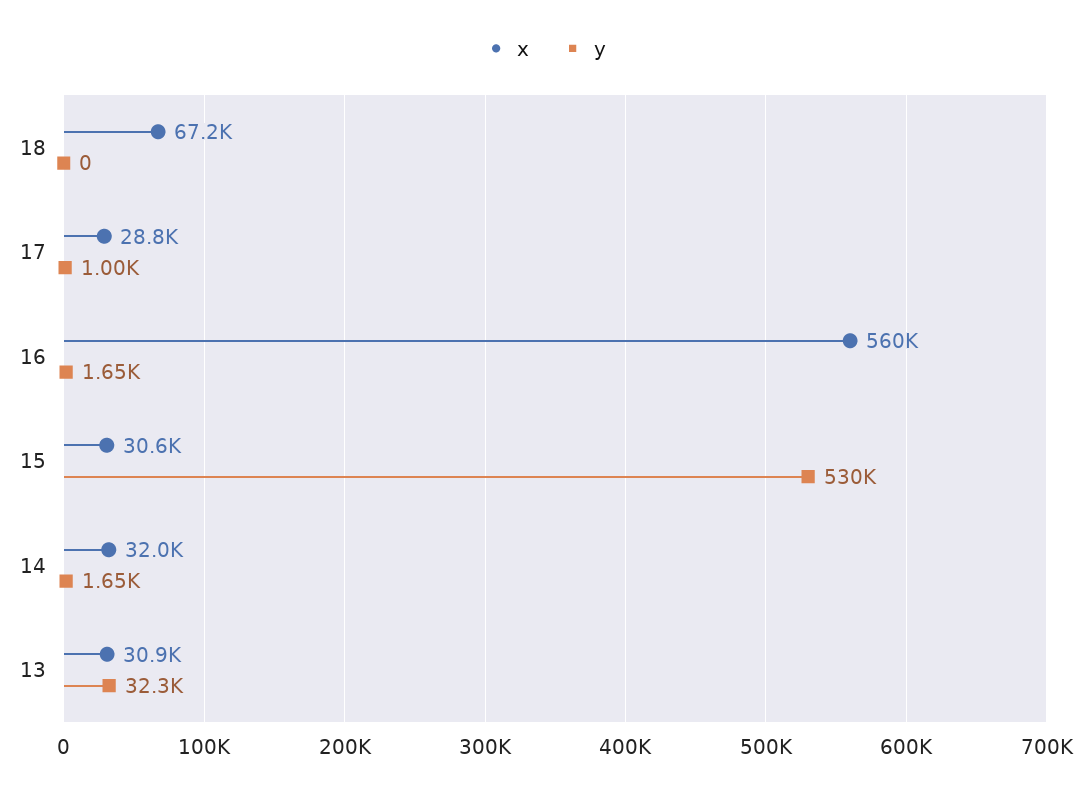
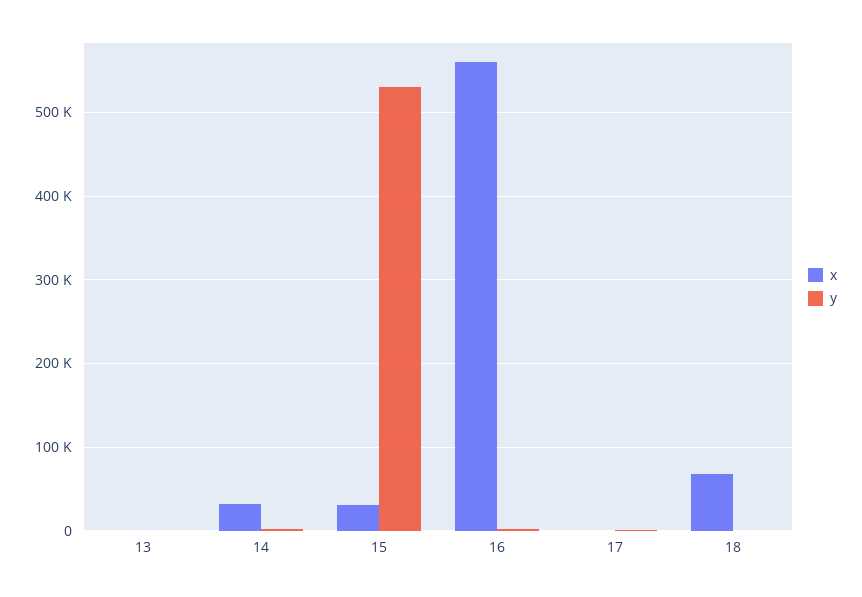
  {
    "x": {
      "18": 67200,
-     "17": 28800,
+     "17": 0,
      "16": 560000,
      "15": 30600,
      "14": 32000,
-     "13": 30900
+     "13": 0
    },
    "y": {
      "18": 0,
      "17": 1000,
      "16": 1650,
      "15": 530000,
      "14": 1650,
-     "13": 32300
+     "13": 0
    }
  }

